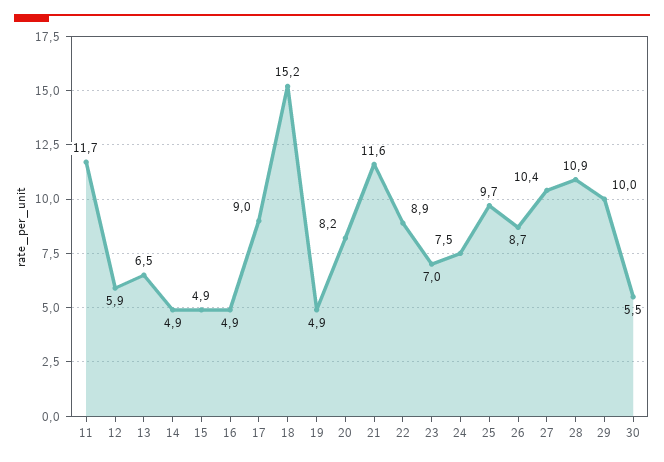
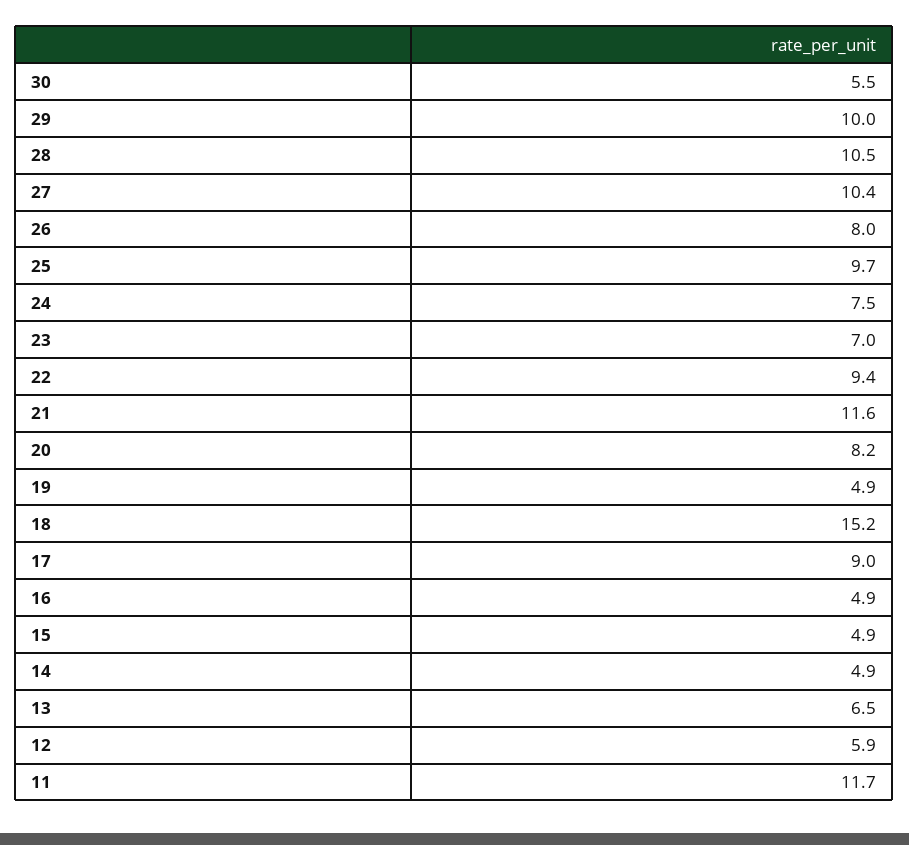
  {
    "11": 11.7,
    "12": 5.9,
    "13": 6.5,
    "14": 4.9,
    "15": 4.9,
    "16": 4.9,
    "17": 9,
    "18": 15.2,
    "19": 4.9,
    "20": 8.2,
    "21": 11.6,
-   "22": 8.9,
+   "22": 9.4,
    "23": 7,
    "24": 7.5,
    "25": 9.7,
-   "26": 8.7,
+   "26": 8,
    "27": 10.4,
-   "28": 10.9,
+   "28": 10.5,
    "29": 10,
    "30": 5.5
  }

